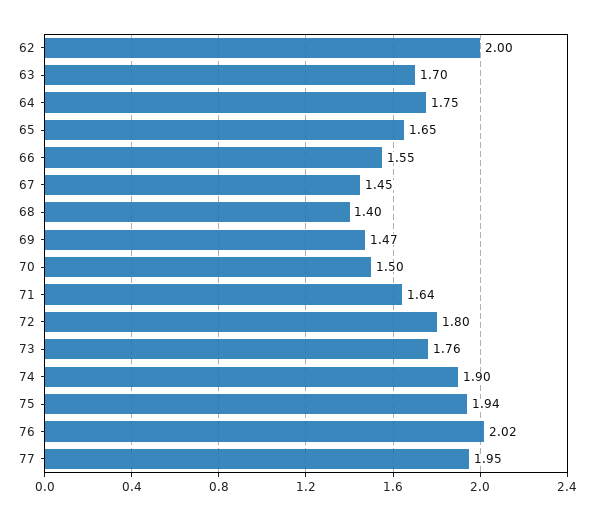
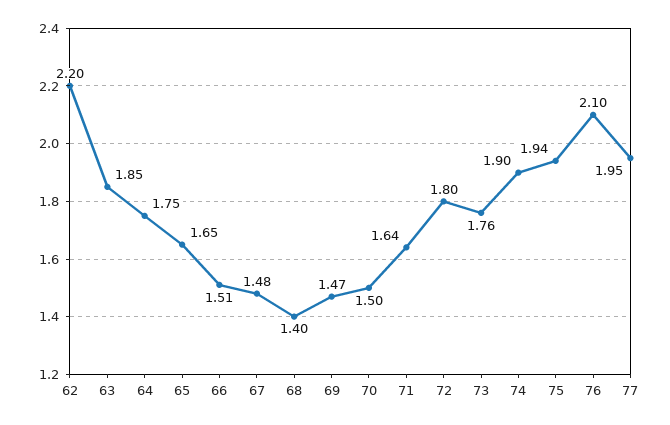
  {
-   "62": 2,
+   "62": 2.2,
-   "63": 1.7,
+   "63": 1.85,
    "64": 1.75,
    "65": 1.65,
-   "66": 1.55,
+   "66": 1.51,
-   "67": 1.45,
+   "67": 1.48,
    "68": 1.4,
    "69": 1.47,
    "70": 1.5,
    "71": 1.64,
    "72": 1.8,
    "73": 1.76,
    "74": 1.9,
    "75": 1.94,
-   "76": 2.02,
+   "76": 2.1,
    "77": 1.95
  }

